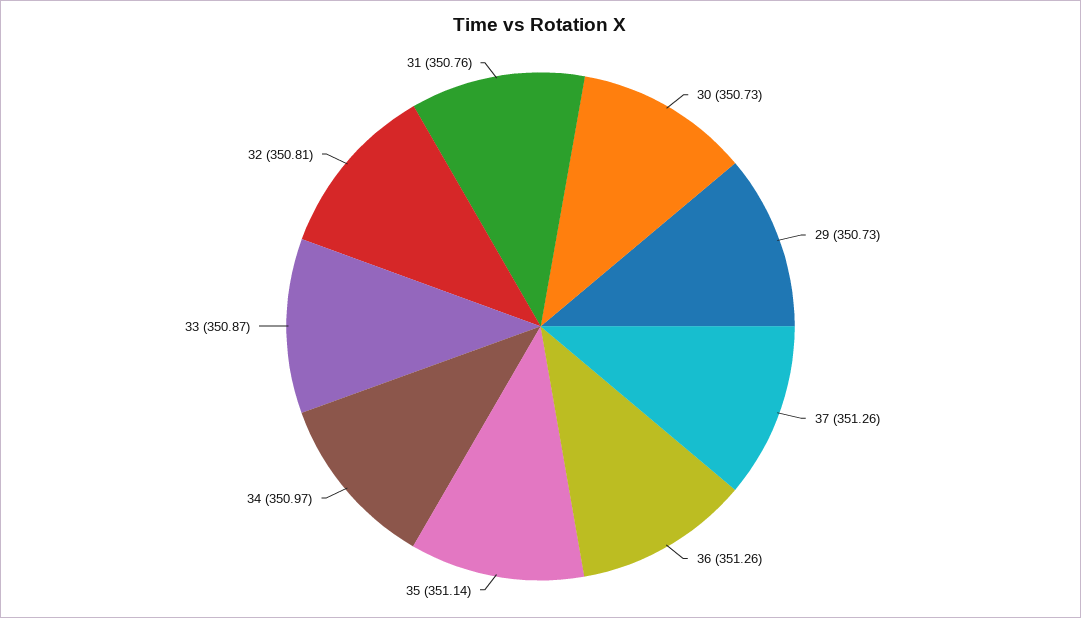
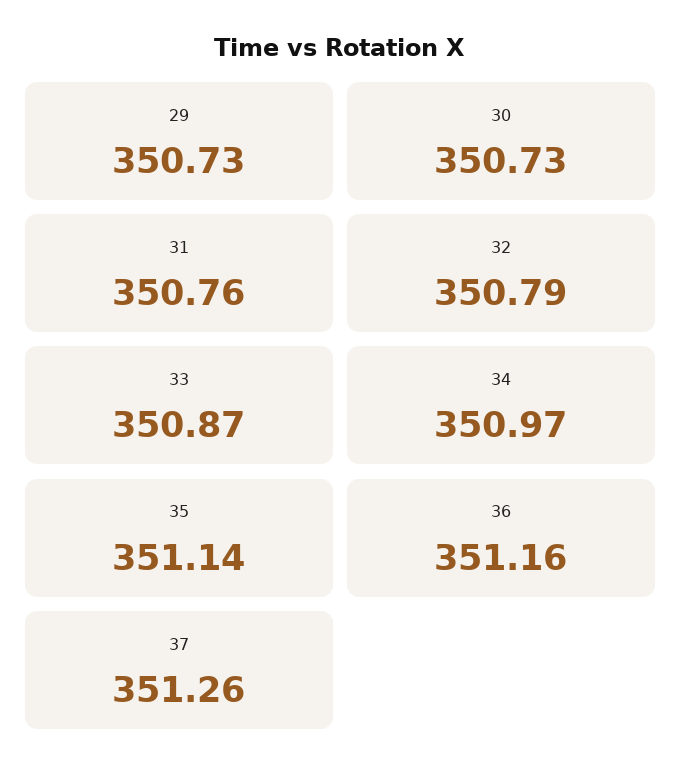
  {
    "30": 350.73,
    "29": 350.73,
    "37": 351.26,
-   "36": 351.26,
+   "36": 351.16,
    "35": 351.14,
    "34": 350.97,
    "33": 350.87,
-   "32": 350.81,
+   "32": 350.79,
    "31": 350.76
  }

